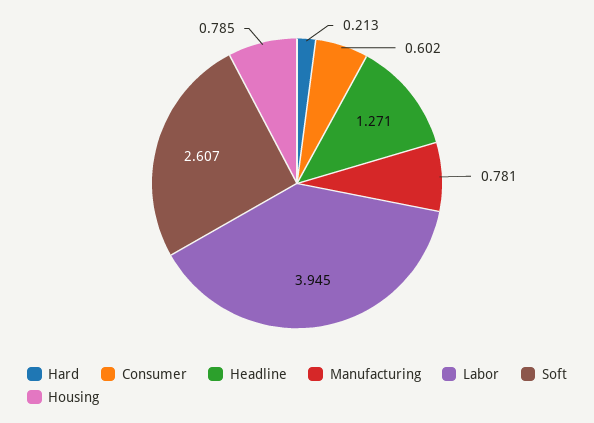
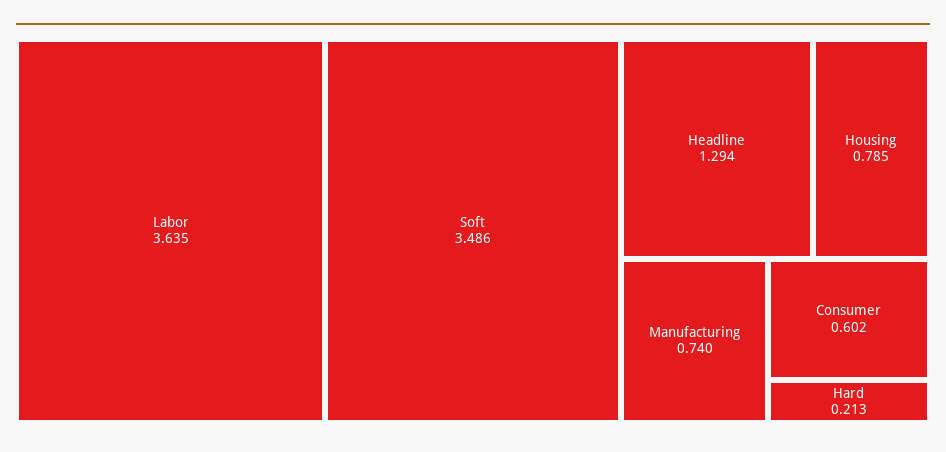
  {
    "Hard": 0.213,
    "Consumer": 0.602,
-   "Headline": 1.271,
+   "Headline": 1.294,
-   "Manufacturing": 0.781,
+   "Manufacturing": 0.74,
-   "Labor": 3.945,
+   "Labor": 3.635,
-   "Soft": 2.607,
+   "Soft": 3.486,
    "Housing": 0.785
  }

